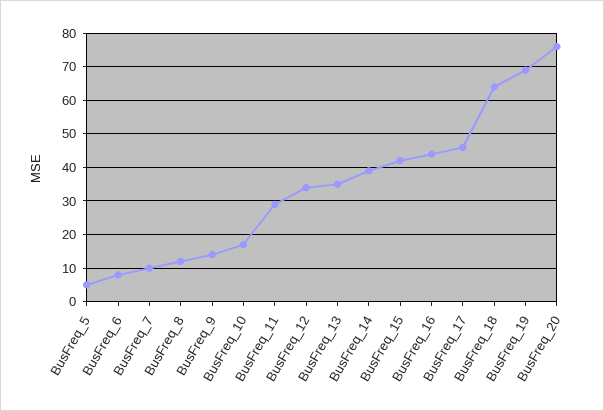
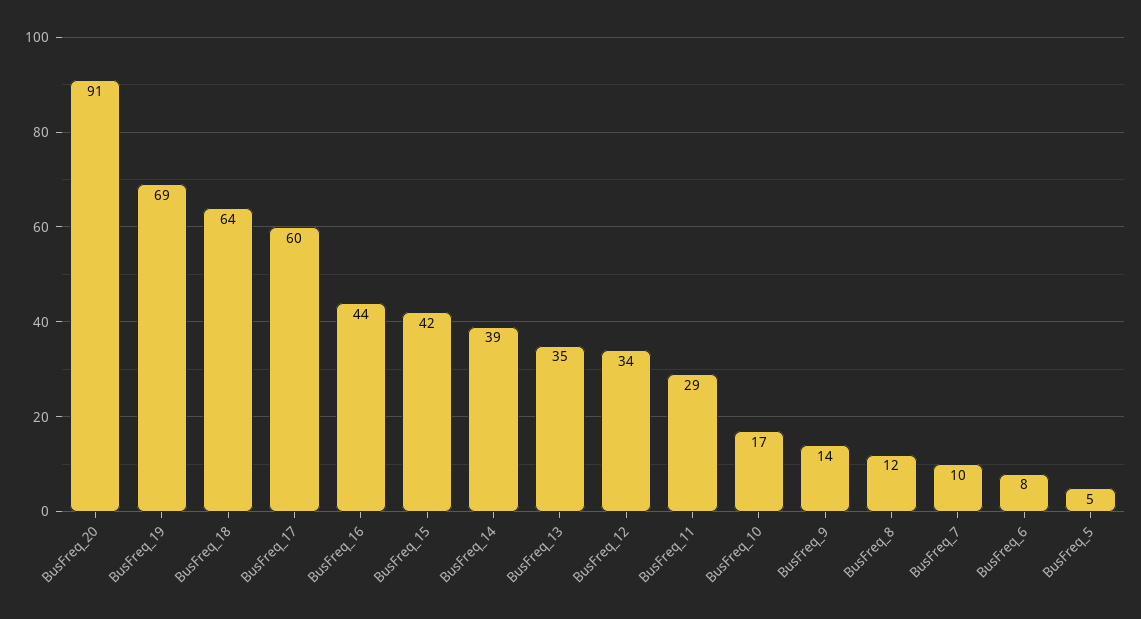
  {
    "BusFreq_5": 5,
    "BusFreq_6": 8,
    "BusFreq_7": 10,
    "BusFreq_8": 12,
    "BusFreq_9": 14,
    "BusFreq_10": 17,
    "BusFreq_11": 29,
    "BusFreq_12": 34,
    "BusFreq_13": 35,
    "BusFreq_14": 39,
    "BusFreq_15": 42,
    "BusFreq_16": 44,
-   "BusFreq_17": 45,
+   "BusFreq_17": 60,
    "BusFreq_18": 64,
    "BusFreq_19": 69,
-   "BusFreq_20": 75
+   "BusFreq_20": 91
  }

